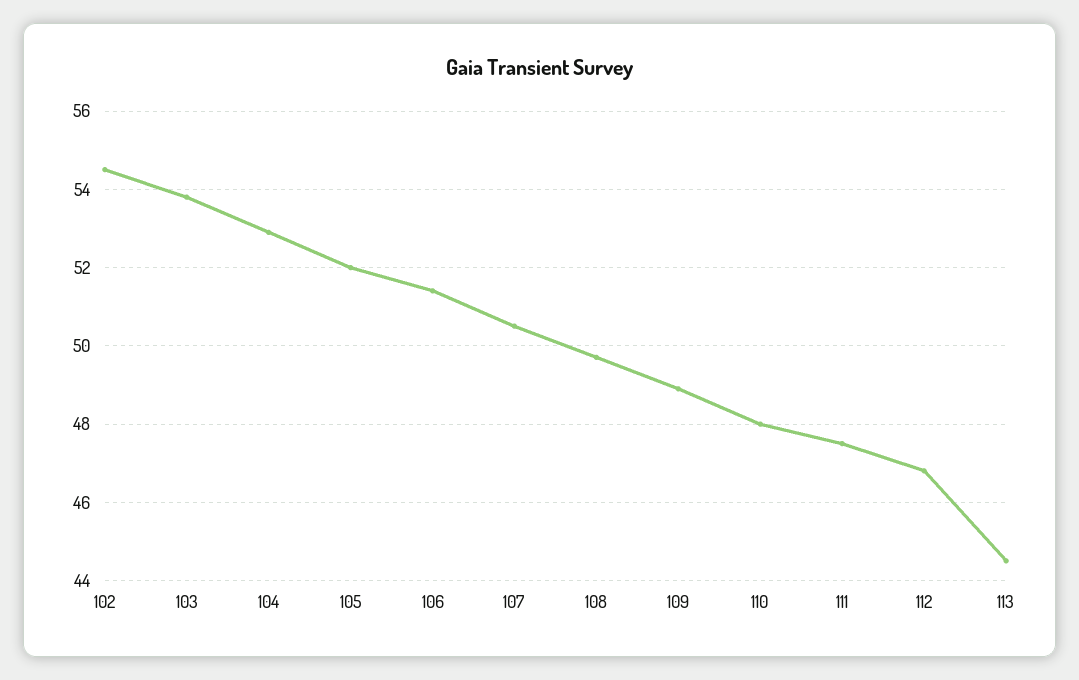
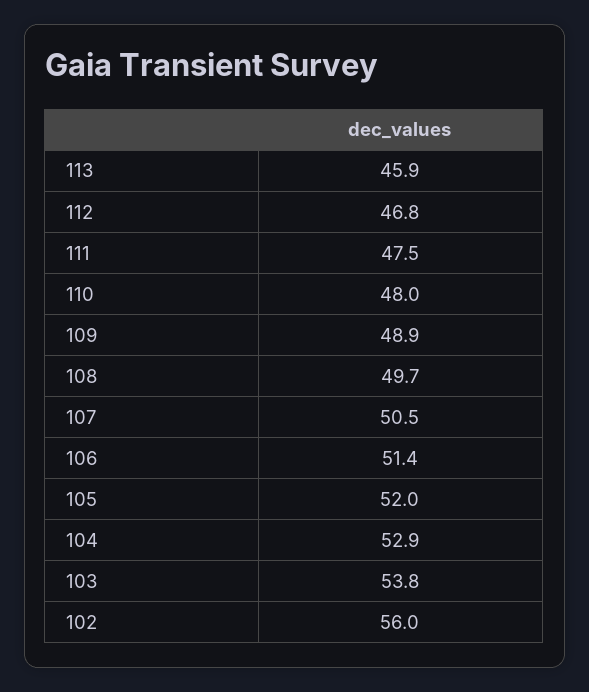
  {
-   "102": 54.5,
+   "102": 56,
    "103": 53.8,
    "104": 52.9,
    "105": 52,
    "106": 51.4,
    "107": 50.5,
    "108": 49.7,
    "109": 48.9,
    "110": 48,
    "111": 47.5,
    "112": 46.8,
-   "113": 44.5
+   "113": 45.9
  }

